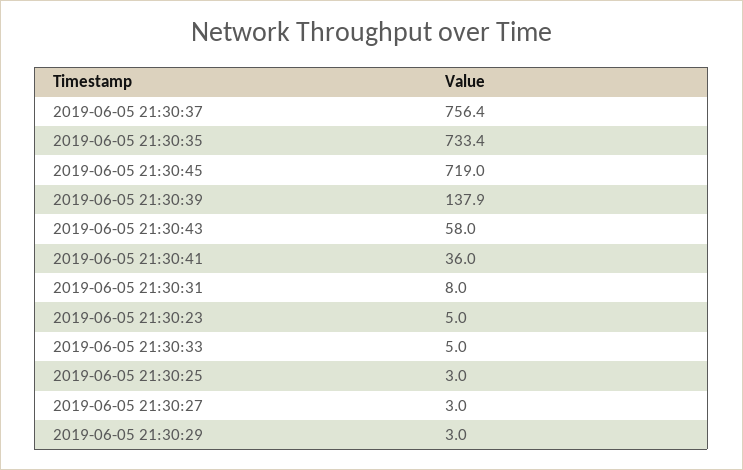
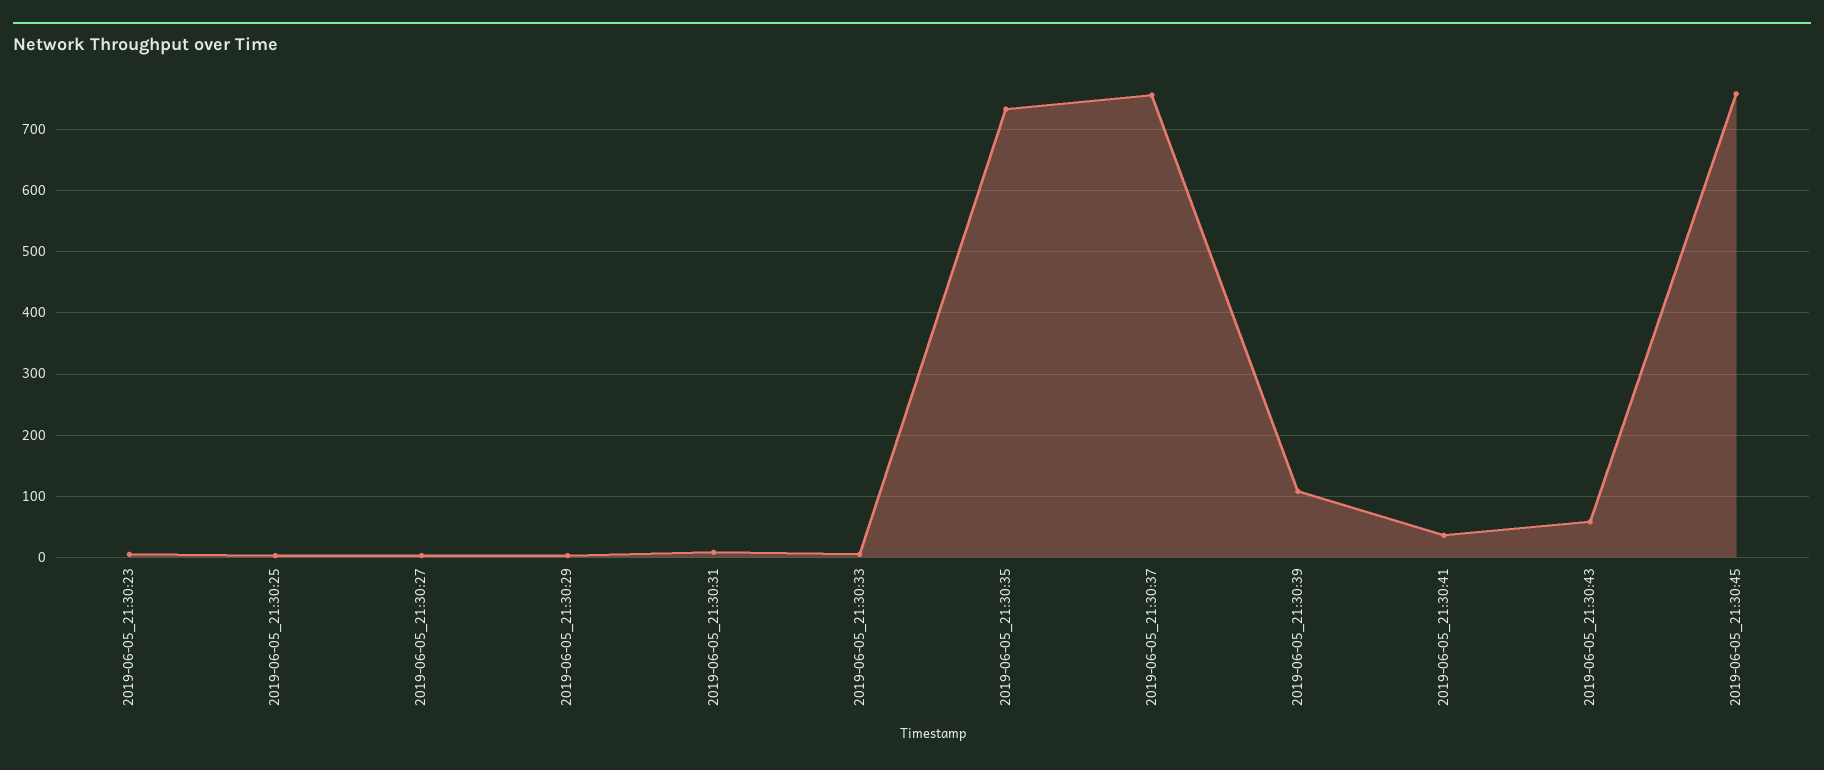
  {
    "2019-06-05 21:30:37": 756.4,
    "2019-06-05 21:30:35": 733.4,
-   "2019-06-05 21:30:45": 719,
+   "2019-06-05 21:30:45": 760,
-   "2019-06-05 21:30:39": 137.9,
+   "2019-06-05 21:30:39": 110,
    "2019-06-05 21:30:43": 58,
    "2019-06-05 21:30:41": 36,
    "2019-06-05 21:30:31": 8,
    "2019-06-05 21:30:23": 5,
    "2019-06-05 21:30:33": 5,
    "2019-06-05 21:30:25": 3,
    "2019-06-05 21:30:27": 3,
    "2019-06-05 21:30:29": 3
  }

